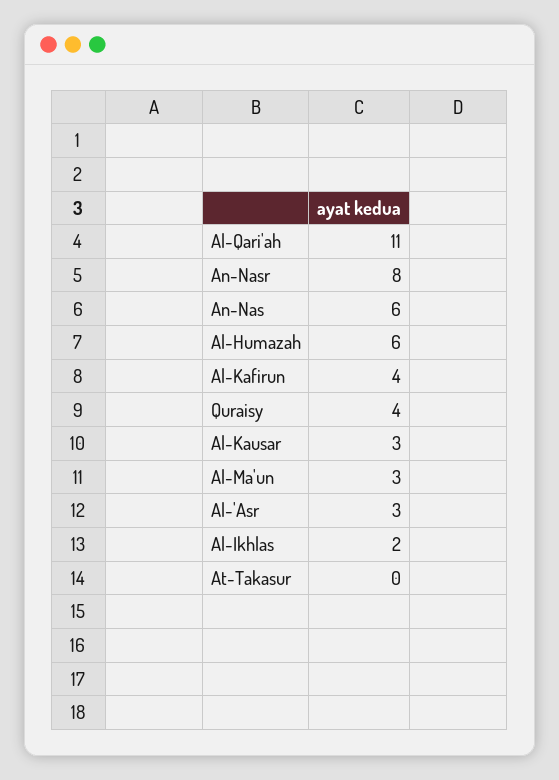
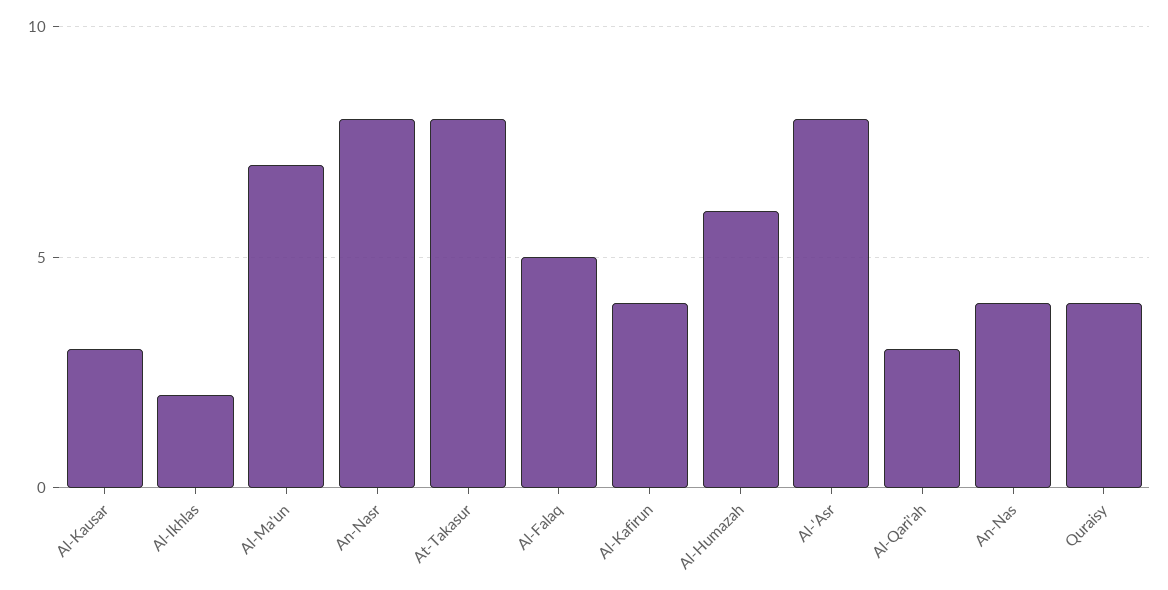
  {
-   "Al-Qari'ah": 11,
+   "Al-Qari'ah": 3,
    "An-Nasr": 8,
-   "An-Nas": 6,
+   "An-Nas": 4,
    "Al-Humazah": 6,
    "Al-Kafirun": 4,
    "Quraisy": 4,
    "Al-Kausar": 3,
-   "Al-Ma'un": 3,
+   "Al-Ma'un": 7,
-   "Al-'Asr": 3,
+   "Al-'Asr": 8,
    "Al-Ikhlas": 2,
-   "At-Takasur": 0
+   "At-Takasur": 8,
+   "Al-Falaq": 5
  }

